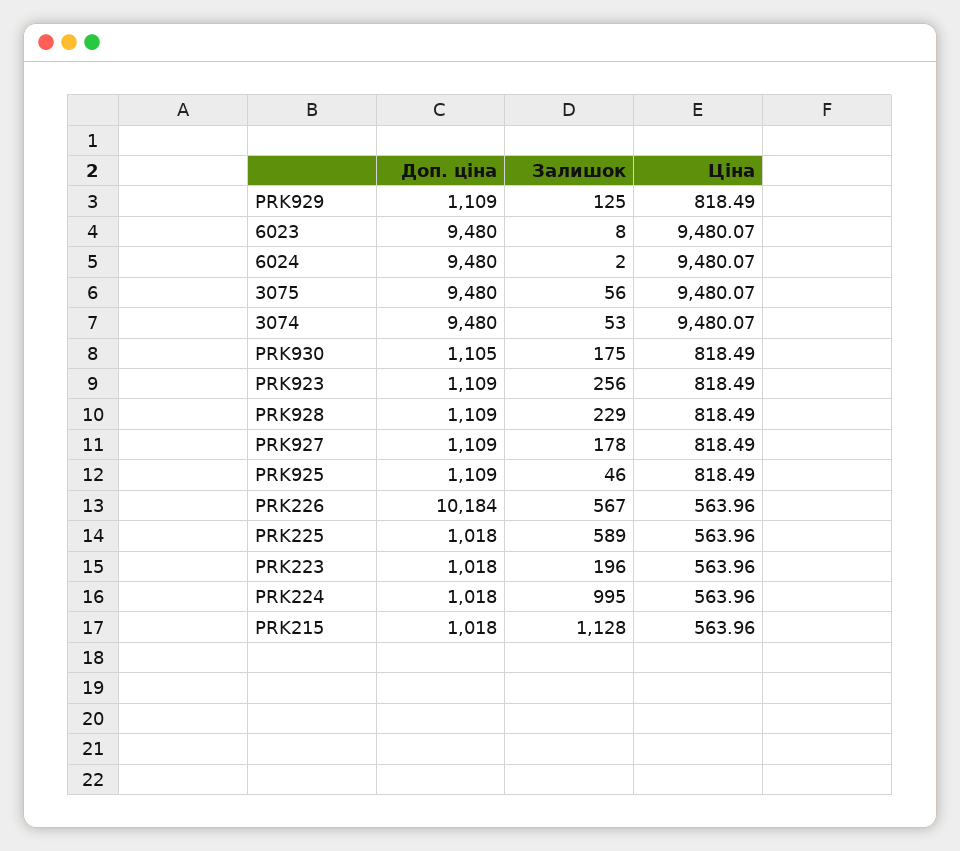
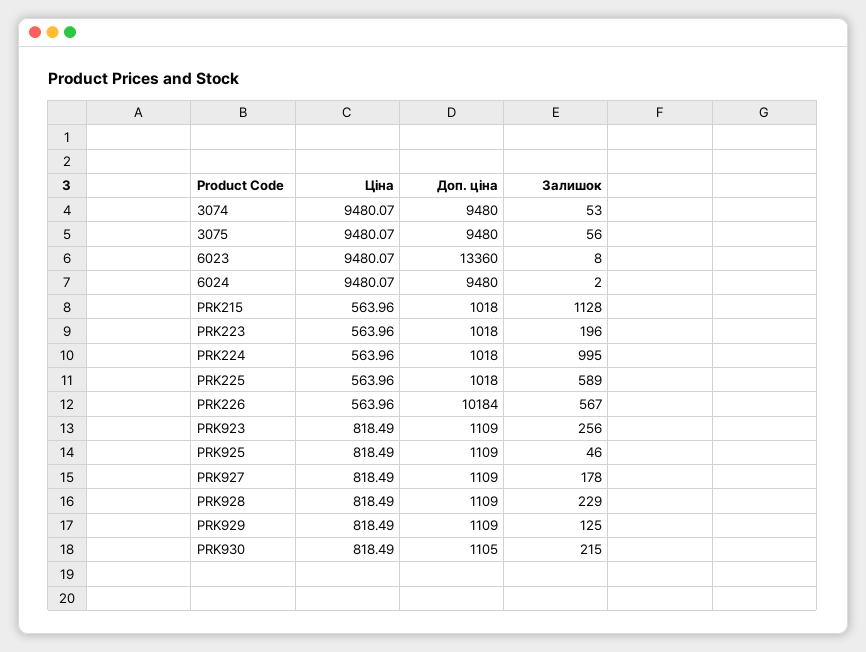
  {
    "Доп. ціна": {
      "PRK929": 1109,
-     "6023": 9480,
+     "6023": 13360,
      "6024": 9480,
      "3075": 9480,
      "3074": 9480,
      "PRK930": 1105,
      "PRK923": 1109,
      "PRK928": 1109,
      "PRK927": 1109,
      "PRK925": 1109,
      "PRK226": 10184,
      "PRK225": 1018,
      "PRK223": 1018,
      "PRK224": 1018,
      "PRK215": 1018
    },
    "Залишок": {
      "PRK929": 125,
      "6023": 8,
      "6024": 2,
      "3075": 56,
      "3074": 53,
-     "PRK930": 175,
+     "PRK930": 215,
      "PRK923": 256,
      "PRK928": 229,
      "PRK927": 178,
      "PRK925": 46,
      "PRK226": 567,
      "PRK225": 589,
      "PRK223": 196,
      "PRK224": 995,
      "PRK215": 1128
    },
    "Ціна": {
      "PRK929": 818.49,
      "6023": 9480.07,
      "6024": 9480.07,
      "3075": 9480.07,
      "3074": 9480.07,
      "PRK930": 818.49,
      "PRK923": 818.49,
      "PRK928": 818.49,
      "PRK927": 818.49,
      "PRK925": 818.49,
      "PRK226": 563.96,
      "PRK225": 563.96,
      "PRK223": 563.96,
      "PRK224": 563.96,
      "PRK215": 563.96
    }
  }

